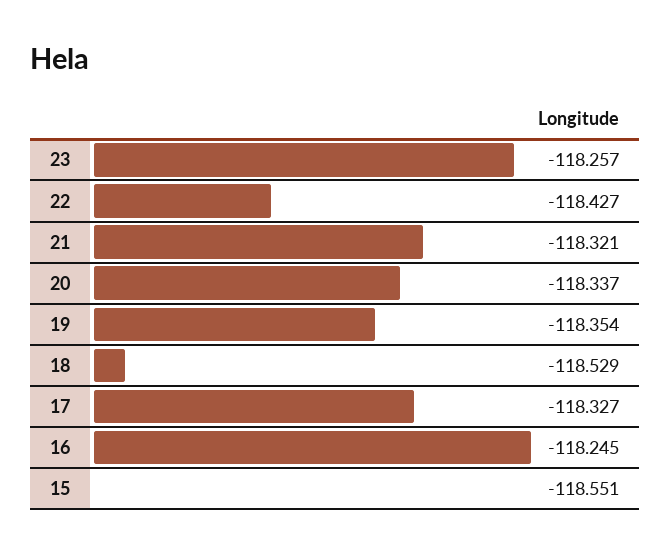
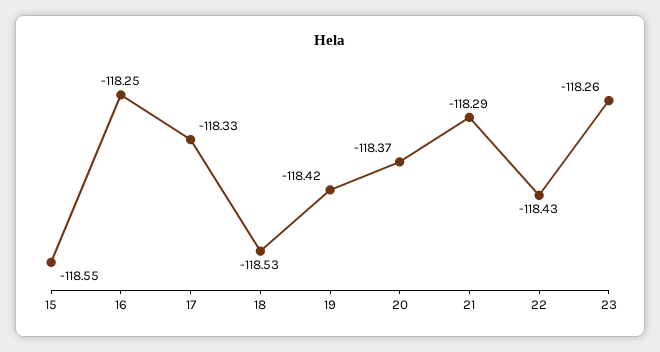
  {
    "23": -118.257,
    "22": -118.427,
-   "21": -118.321,
+   "21": -118.29,
-   "20": -118.337,
+   "20": -118.37,
-   "19": -118.354,
+   "19": -118.42,
    "18": -118.529,
    "17": -118.327,
    "16": -118.245,
    "15": -118.551
  }

